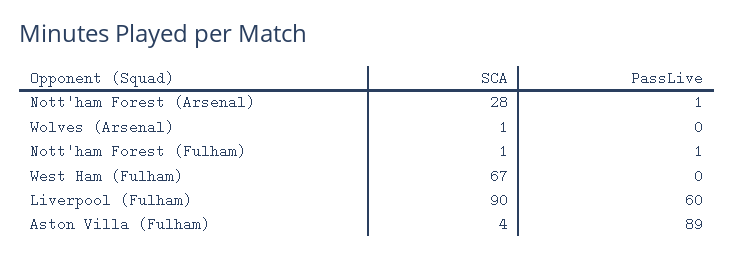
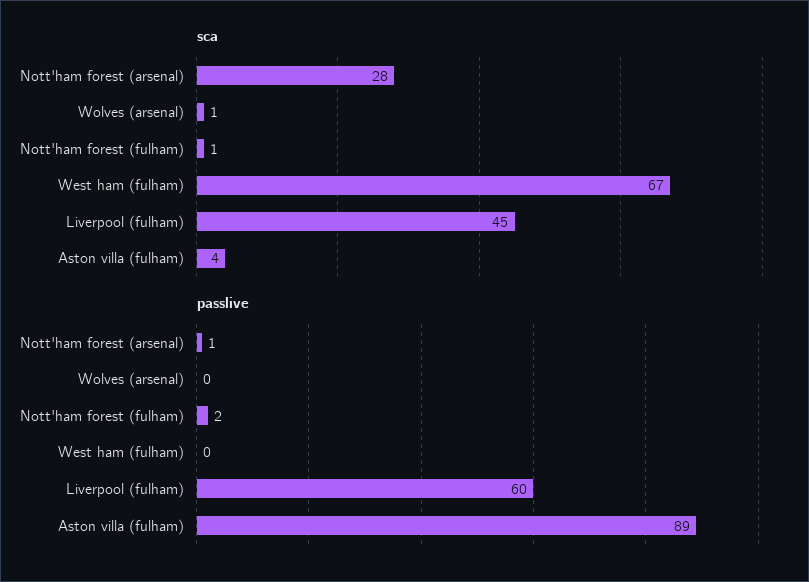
  {
    "SCA": {
      "Nott'ham Forest (Arsenal)": 28,
      "Wolves (Arsenal)": 1,
      "Nott'ham Forest (Fulham)": 1,
      "West Ham (Fulham)": 67,
-     "Liverpool (Fulham)": 90,
+     "Liverpool (Fulham)": 45,
      "Aston Villa (Fulham)": 4
    },
    "PassLive": {
      "Nott'ham Forest (Arsenal)": 1,
      "Wolves (Arsenal)": 0,
-     "Nott'ham Forest (Fulham)": 1,
+     "Nott'ham Forest (Fulham)": 2,
      "West Ham (Fulham)": 0,
      "Liverpool (Fulham)": 60,
      "Aston Villa (Fulham)": 89
    }
  }

